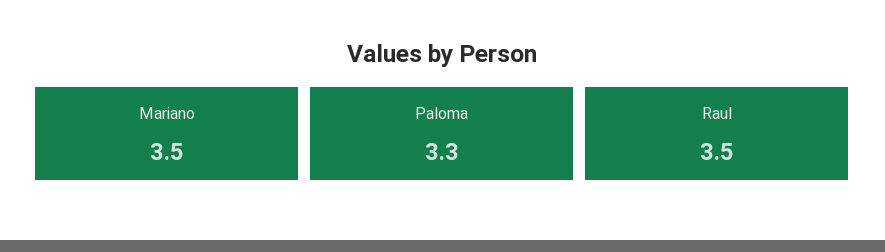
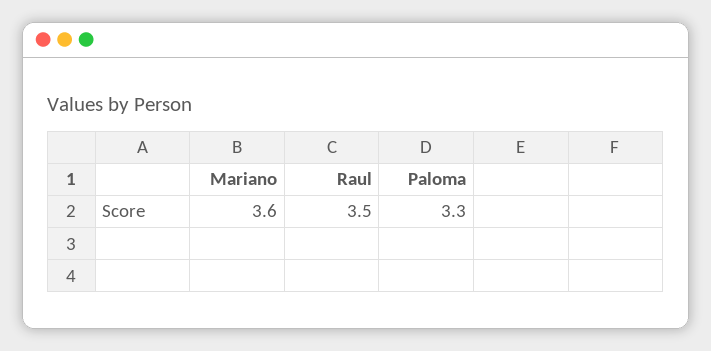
  {
-   "Mariano": 3.5,
+   "Mariano": 3.6,
    "Paloma": 3.3,
    "Raul": 3.5
  }

